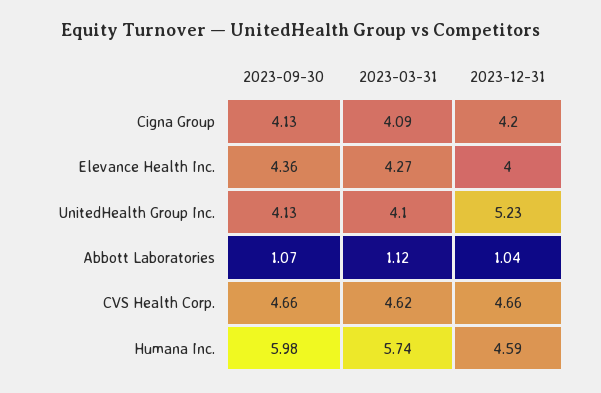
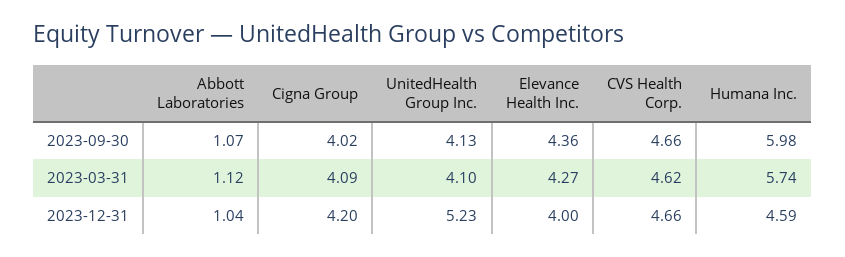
  {
    "2023-09-30": {
-     "Cigna Group": 4.13,
+     "Cigna Group": 4.02,
      "Elevance Health Inc.": 4.36,
      "UnitedHealth Group Inc.": 4.13,
      "Abbott Laboratories": 1.07,
      "CVS Health Corp.": 4.66,
      "Humana Inc.": 5.98
    },
    "2023-03-31": {
      "Cigna Group": 4.09,
      "Elevance Health Inc.": 4.27,
      "UnitedHealth Group Inc.": 4.1,
      "Abbott Laboratories": 1.12,
      "CVS Health Corp.": 4.62,
      "Humana Inc.": 5.74
    },
    "2023-12-31": {
      "Cigna Group": 4.2,
      "Elevance Health Inc.": 4,
      "UnitedHealth Group Inc.": 5.23,
      "Abbott Laboratories": 1.04,
      "CVS Health Corp.": 4.66,
      "Humana Inc.": 4.59
    }
  }

